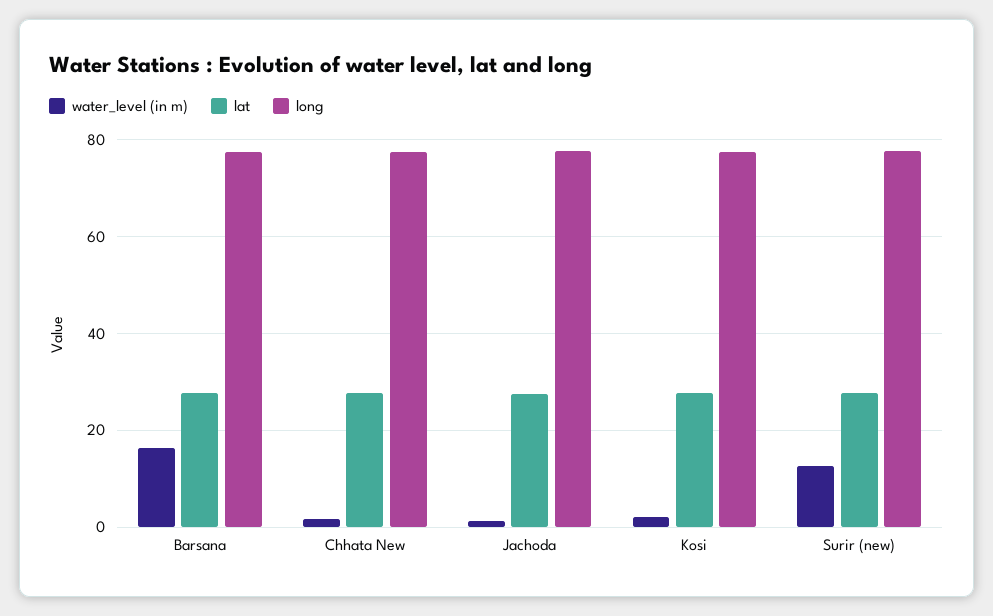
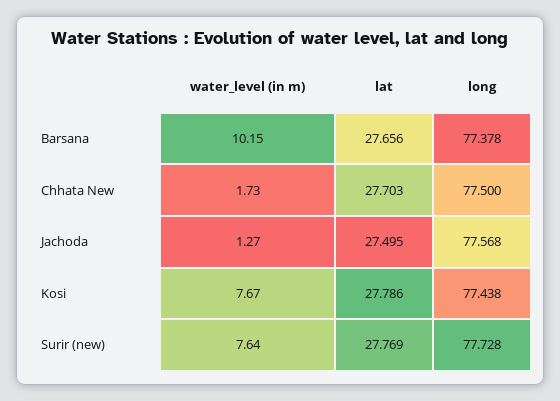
  {
    "water_level (in m)": {
-     "Barsana": 16,
+     "Barsana": 10.15,
      "Chhata New": 1.73,
      "Jachoda": 1.27,
-     "Kosi": 2,
+     "Kosi": 7.67,
-     "Surir (new)": 12
+     "Surir (new)": 7.64
    },
    "lat": {
      "Barsana": 27.656,
      "Chhata New": 27.703,
      "Jachoda": 27.495,
      "Kosi": 27.786,
      "Surir (new)": 27.769
    },
    "long": {
      "Barsana": 77.378,
      "Chhata New": 77.5,
      "Jachoda": 77.568,
      "Kosi": 77.438,
      "Surir (new)": 77.728
    }
  }

